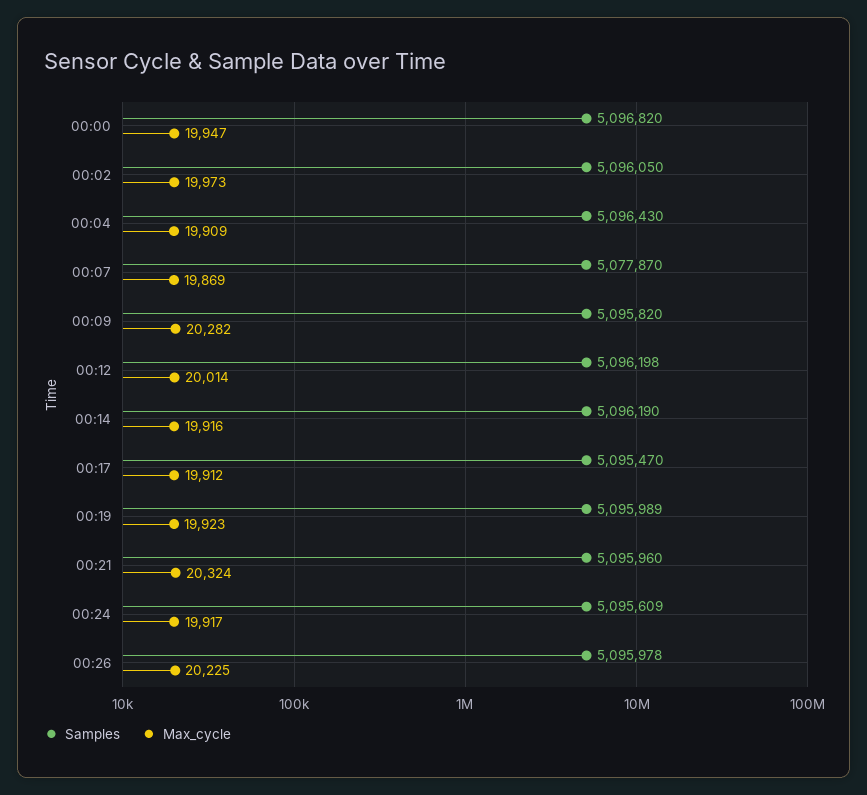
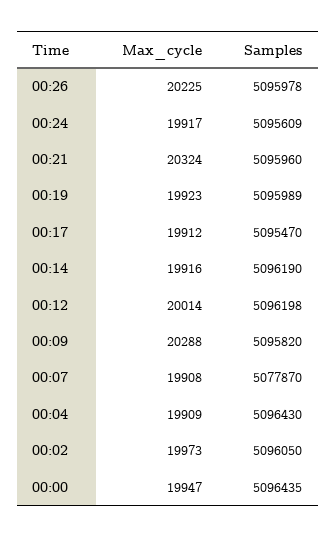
  {
    "Samples": {
-     "00:00": 5096820,
+     "00:00": 5096435,
      "00:02": 5096050,
      "00:04": 5096430,
      "00:07": 5077870,
      "00:09": 5095820,
      "00:12": 5096198,
      "00:14": 5096190,
      "00:17": 5095470,
      "00:19": 5095989,
      "00:21": 5095960,
      "00:24": 5095609,
      "00:26": 5095978
    },
    "Max_cycle": {
      "00:00": 19947,
      "00:02": 19973,
      "00:04": 19909,
-     "00:07": 19869,
+     "00:07": 19908,
-     "00:09": 20282,
+     "00:09": 20288,
      "00:12": 20014,
      "00:14": 19916,
      "00:17": 19912,
      "00:19": 19923,
      "00:21": 20324,
      "00:24": 19917,
      "00:26": 20225
    }
  }

